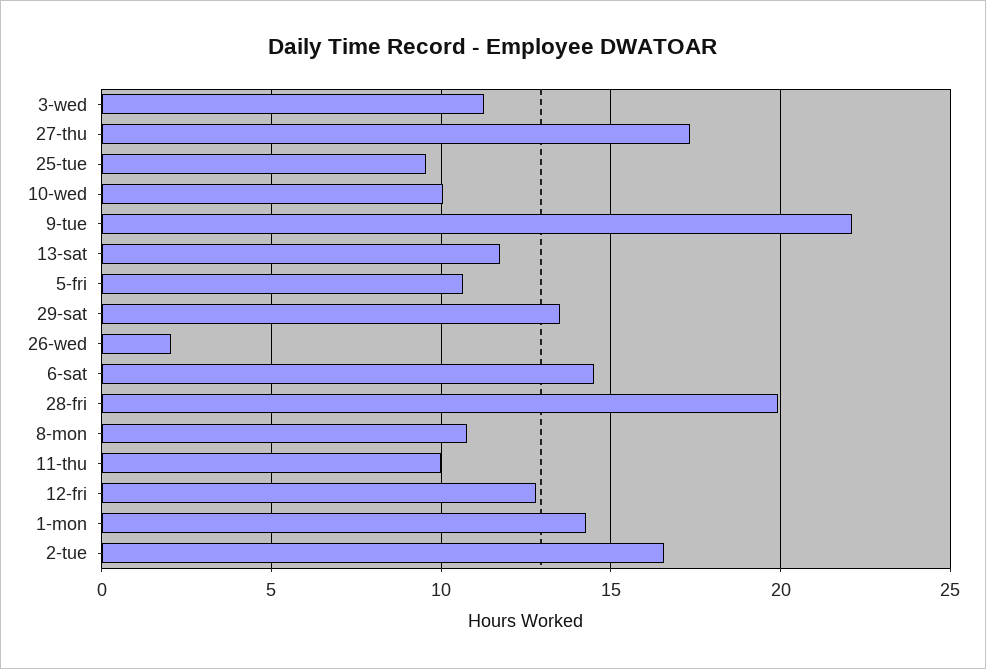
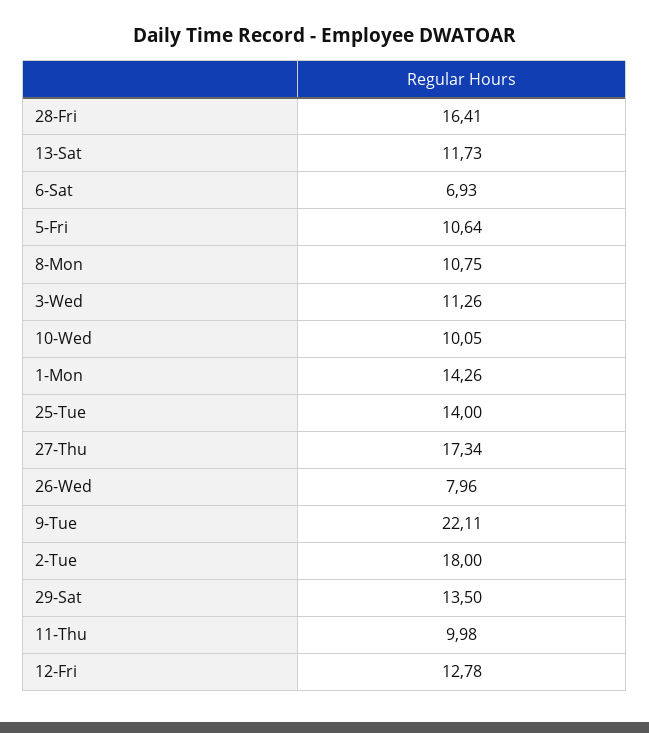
  {
    "3-wed": 11.26,
    "27-thu": 17.34,
-   "25-tue": 9.5,
+   "25-tue": 14,
    "10-wed": 10.05,
    "9-tue": 22.11,
    "13-sat": 11.73,
    "5-fri": 10.64,
    "29-sat": 13.5,
-   "26-wed": 2,
+   "26-wed": 7.96,
-   "6-sat": 14.5,
+   "6-sat": 6.93,
-   "28-fri": 20,
+   "28-fri": 16.41,
    "8-mon": 10.75,
    "11-thu": 9.98,
    "12-fri": 12.78,
    "1-mon": 14.26,
-   "2-tue": 16.5
+   "2-tue": 18
  }

